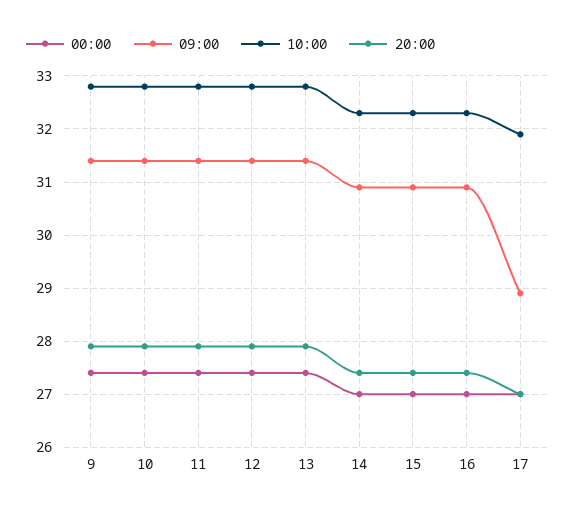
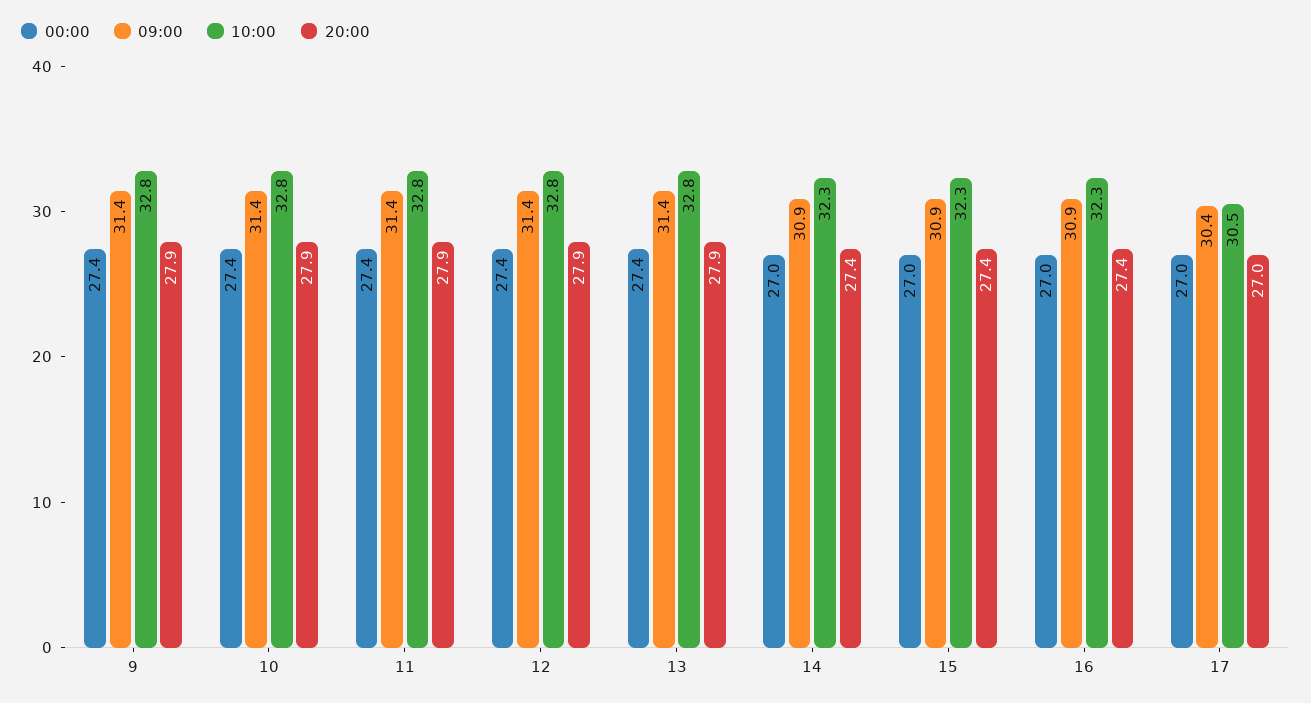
  {
    "00:00": {
      "9": 27.4,
      "10": 27.4,
      "11": 27.4,
      "12": 27.4,
      "13": 27.4,
      "14": 27,
      "15": 27,
      "16": 27,
      "17": 27
    },
    "09:00": {
      "9": 31.4,
      "10": 31.4,
      "11": 31.4,
      "12": 31.4,
      "13": 31.4,
      "14": 30.9,
      "15": 30.9,
      "16": 30.9,
-     "17": 29
+     "17": 30.4
    },
    "10:00": {
      "9": 32.8,
      "10": 32.8,
      "11": 32.8,
      "12": 32.8,
      "13": 32.8,
      "14": 32.3,
      "15": 32.3,
      "16": 32.3,
-     "17": 32
+     "17": 30.5
    },
    "20:00": {
      "9": 27.9,
      "10": 27.9,
      "11": 27.9,
      "12": 27.9,
      "13": 27.9,
      "14": 27.4,
      "15": 27.4,
      "16": 27.4,
      "17": 27
    }
  }

